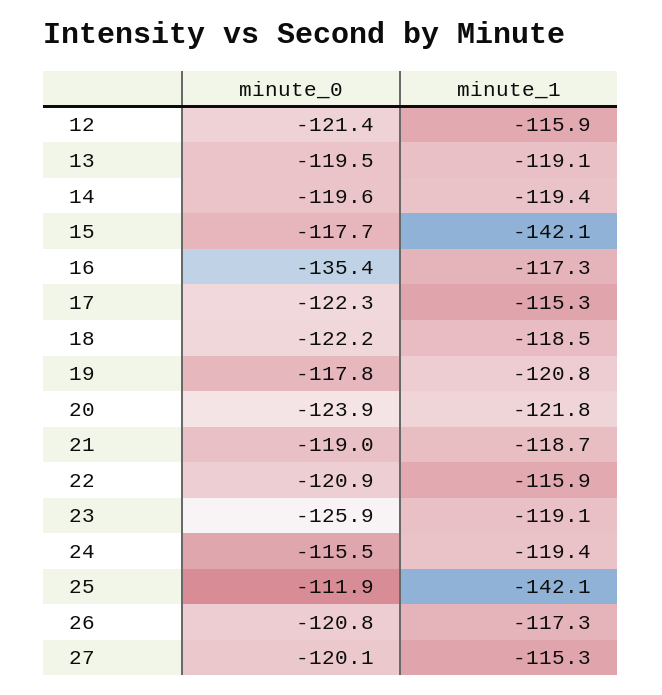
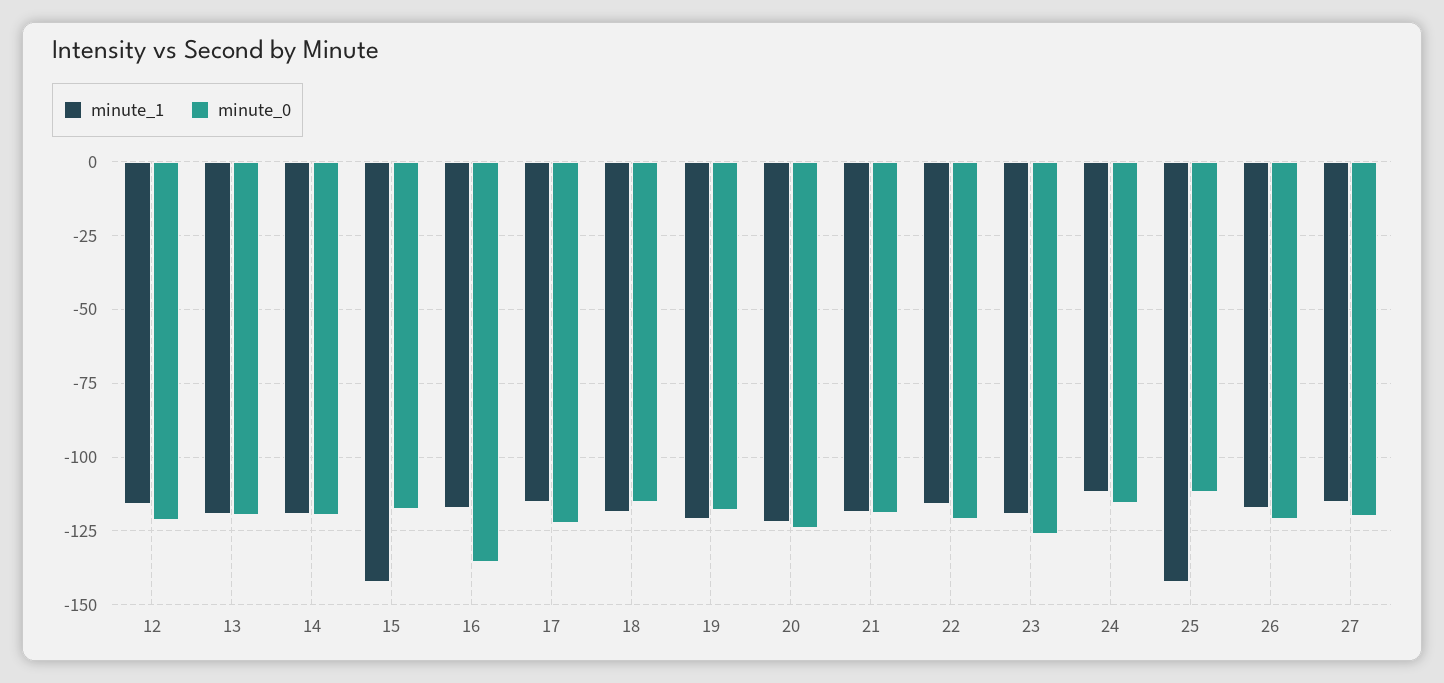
  {
    "minute_0": {
      "12": -121.4,
      "13": -119.5,
      "14": -119.6,
      "15": -117.7,
      "16": -135.4,
      "17": -122.3,
-     "18": -122.2,
+     "18": -115,
      "19": -117.8,
      "20": -123.9,
      "21": -119,
      "22": -120.9,
      "23": -125.9,
      "24": -115.5,
      "25": -111.9,
      "26": -120.8,
      "27": -120.1
    },
    "minute_1": {
      "12": -115.9,
      "13": -119.1,
      "14": -119.4,
      "15": -142.1,
      "16": -117.3,
      "17": -115.3,
      "18": -118.5,
      "19": -120.8,
      "20": -121.8,
      "21": -118.7,
      "22": -115.9,
      "23": -119.1,
-     "24": -119.4,
+     "24": -112.5,
      "25": -142.1,
      "26": -117.3,
      "27": -115.3
    }
  }

